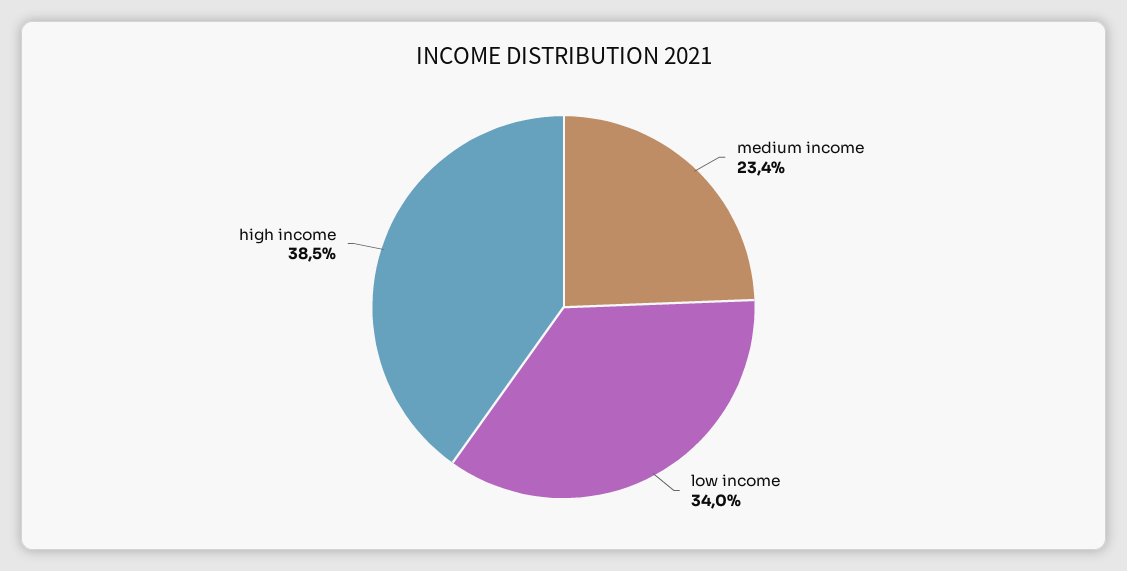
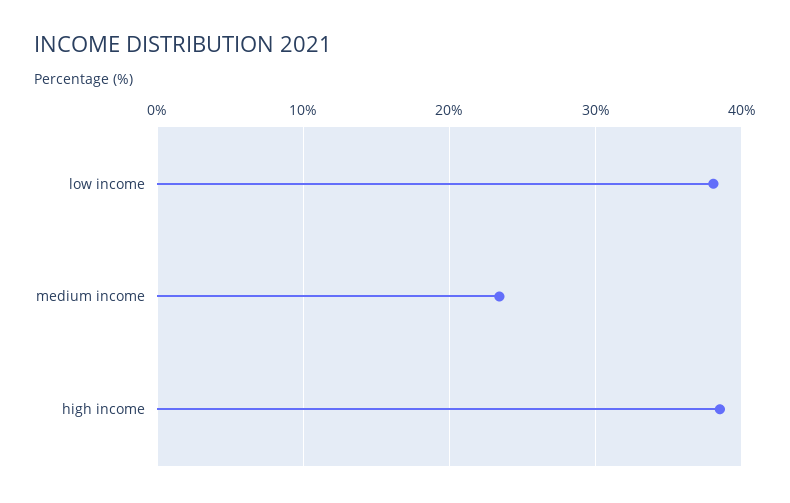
  {
    "medium income": 23.4,
-   "low income": 34,
+   "low income": 38,
    "high income": 38.5
  }

